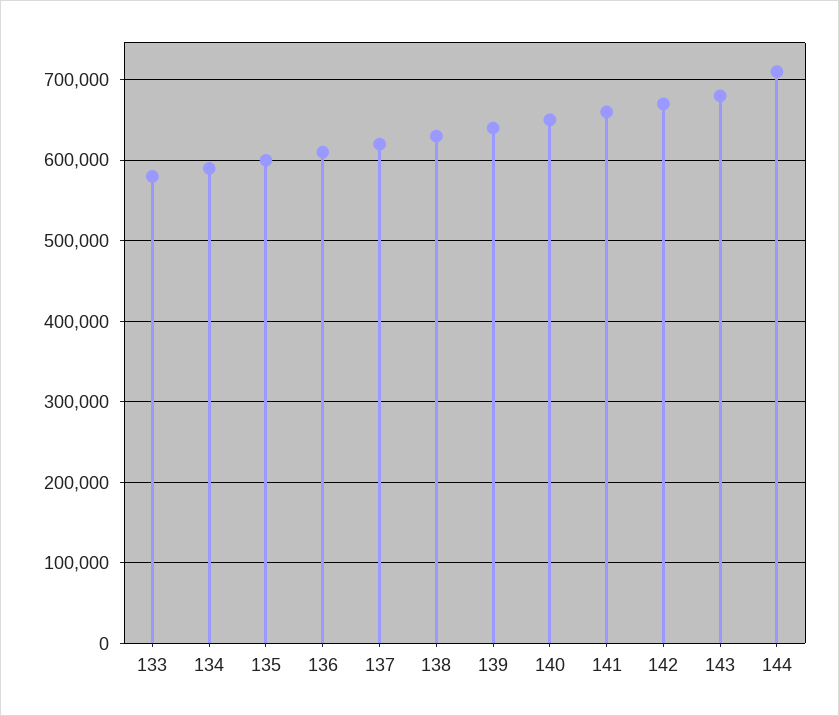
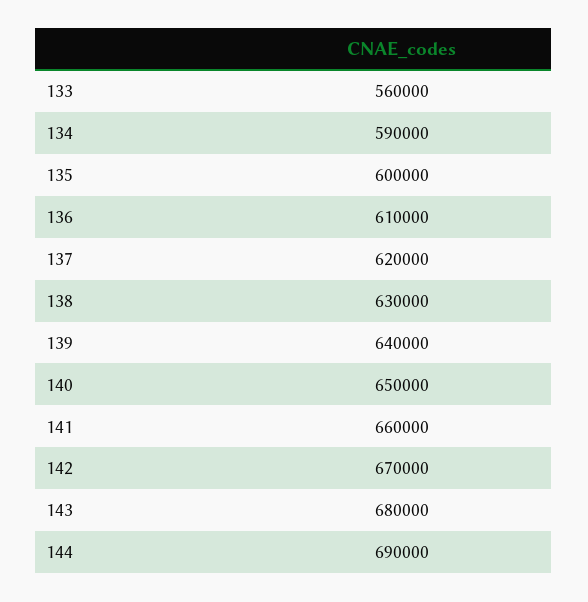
  {
-   "133": 580000,
+   "133": 560000,
    "134": 590000,
    "135": 600000,
    "136": 610000,
    "137": 620000,
    "138": 630000,
    "139": 640000,
    "140": 650000,
    "141": 660000,
    "142": 670000,
    "143": 680000,
-   "144": 710000
+   "144": 690000
  }

